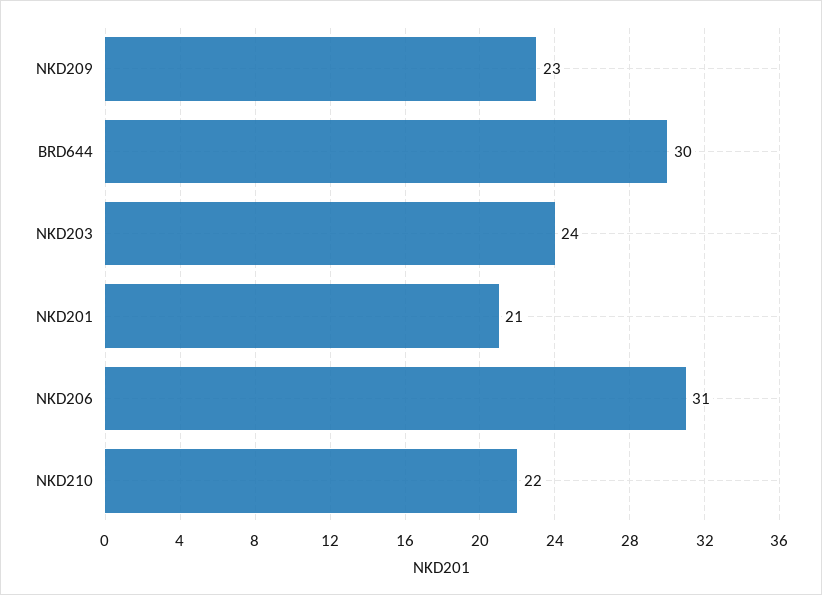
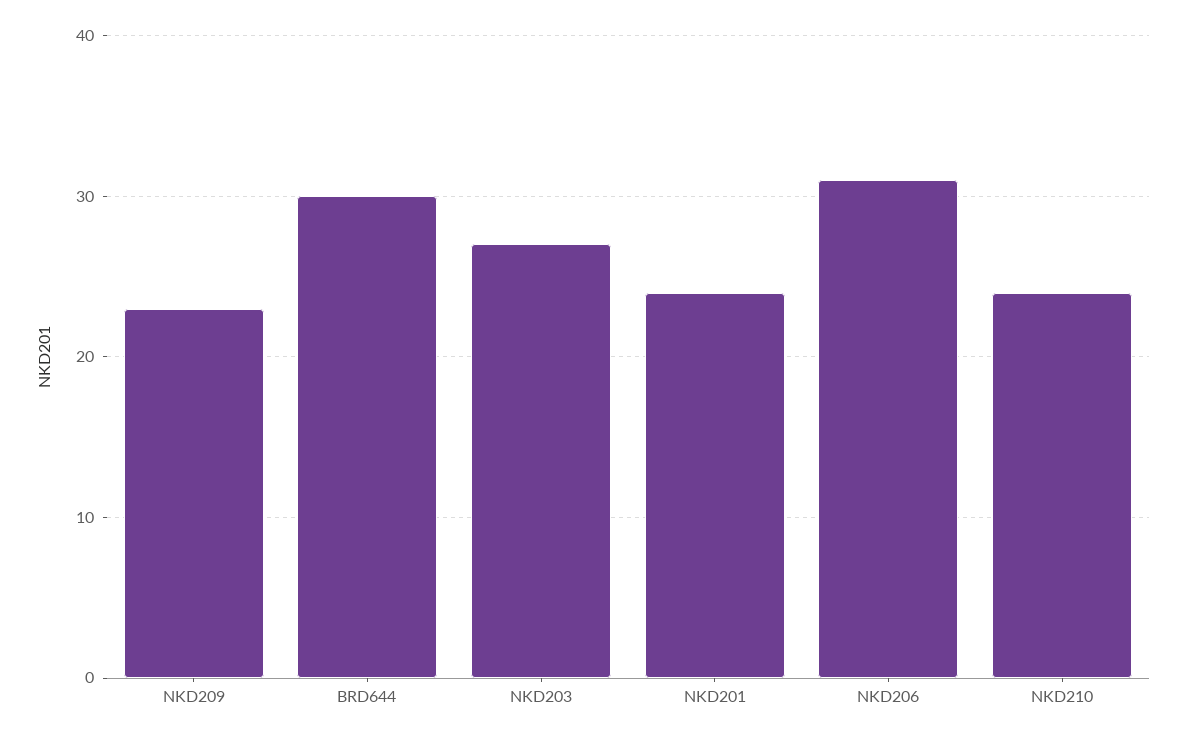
  {
    "NKD209": 23,
    "BRD644": 30,
-   "NKD203": 24,
+   "NKD203": 27,
-   "NKD201": 21,
+   "NKD201": 24,
    "NKD206": 31,
-   "NKD210": 22
+   "NKD210": 24
  }

